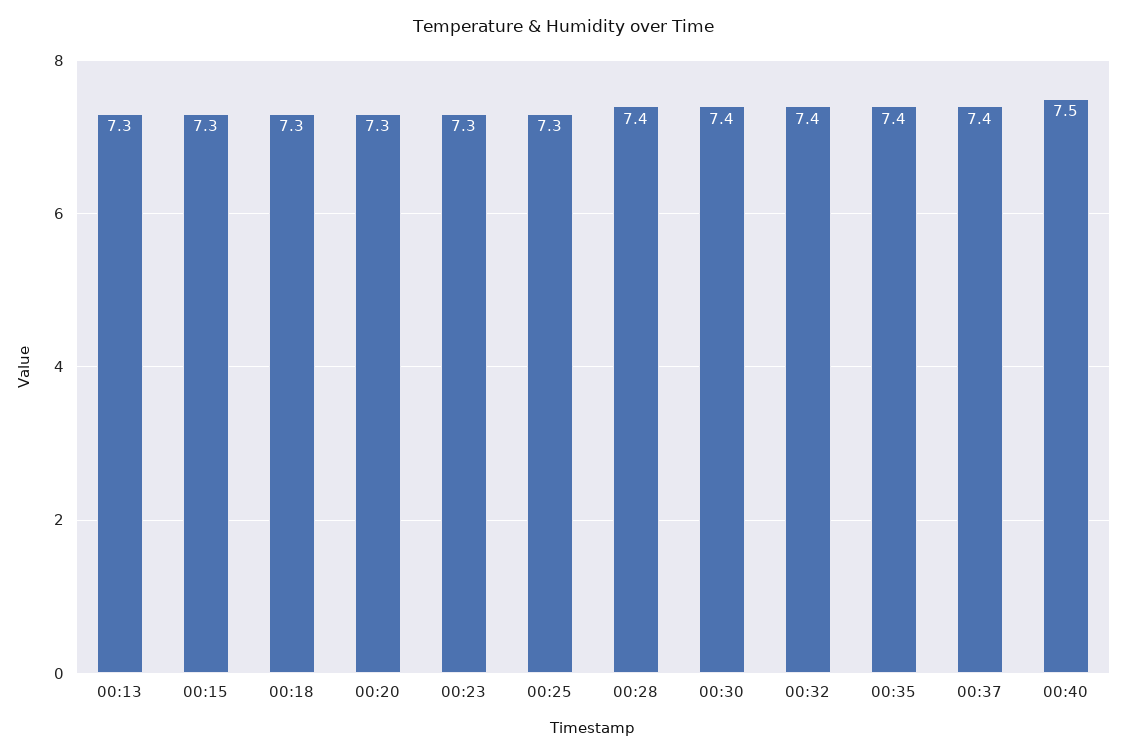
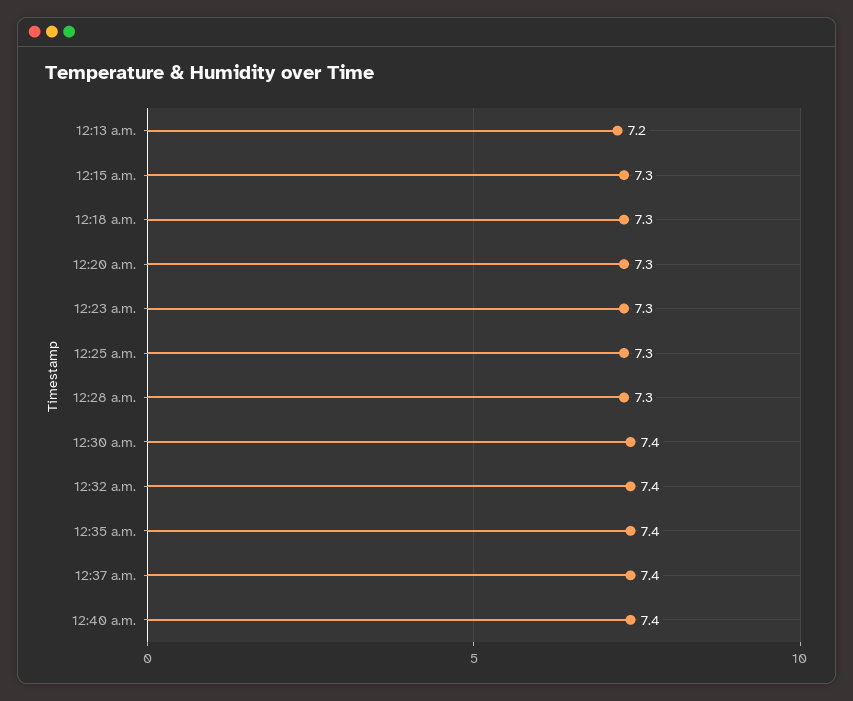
  {
-   "00:13": 7.3,
+   "00:13": 7.2,
    "00:15": 7.3,
    "00:18": 7.3,
    "00:20": 7.3,
    "00:23": 7.3,
    "00:25": 7.3,
-   "00:28": 7.4,
+   "00:28": 7.3,
    "00:30": 7.4,
    "00:32": 7.4,
    "00:35": 7.4,
    "00:37": 7.4,
-   "00:40": 7.5
+   "00:40": 7.4
  }

